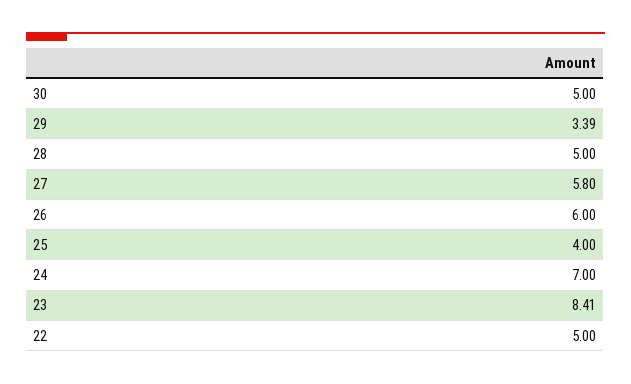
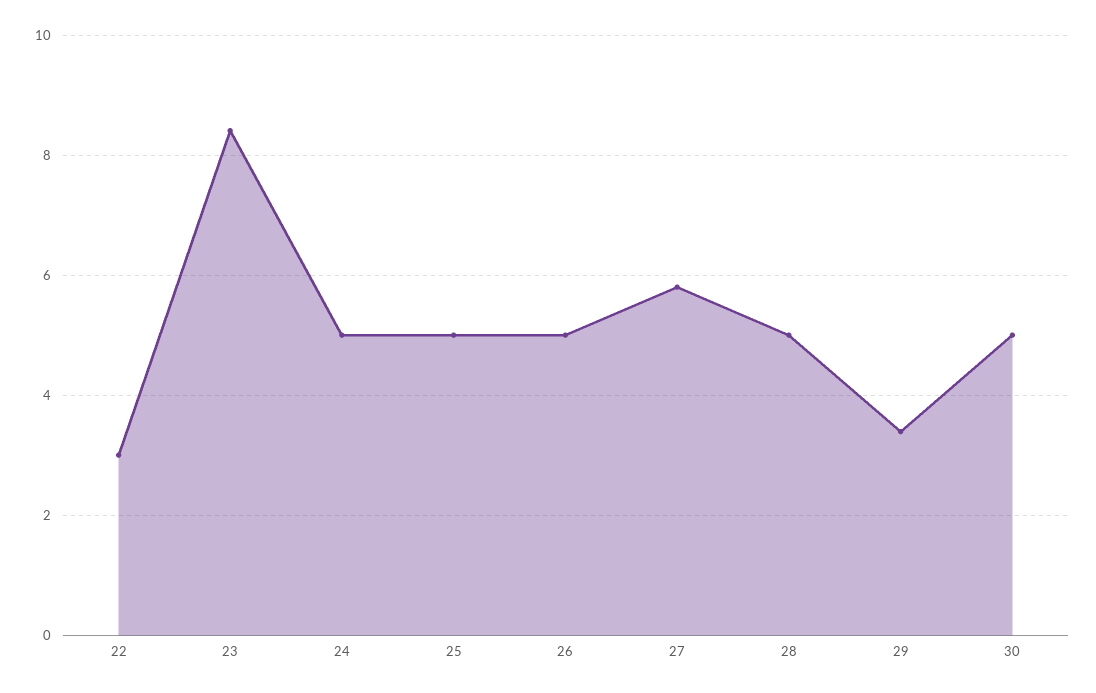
  {
    "30": 5,
    "29": 3.39,
    "28": 5,
    "27": 5.8,
-   "26": 6,
+   "26": 5,
-   "25": 4,
+   "25": 5,
-   "24": 7,
+   "24": 5,
    "23": 8.41,
-   "22": 5
+   "22": 3
  }

